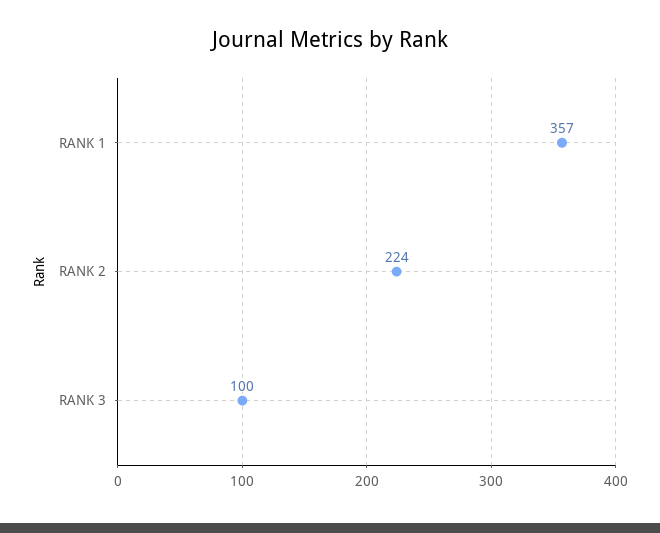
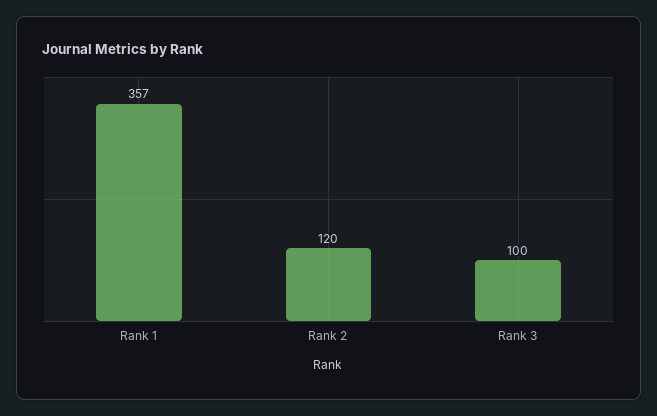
  {
    "RANK 1": 357,
-   "RANK 2": 224,
+   "RANK 2": 120,
    "RANK 3": 100
  }

